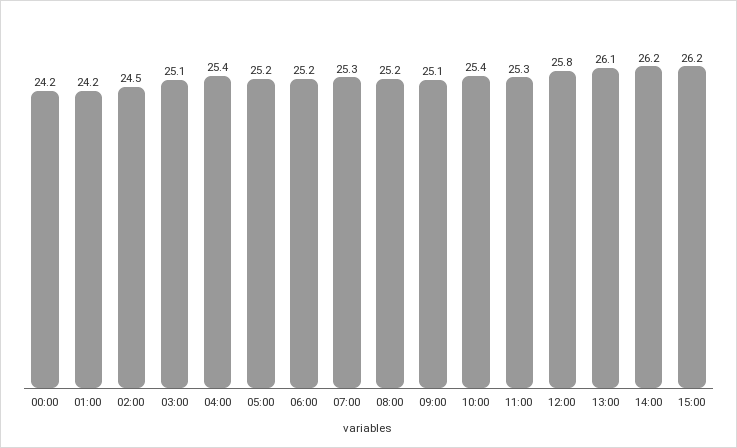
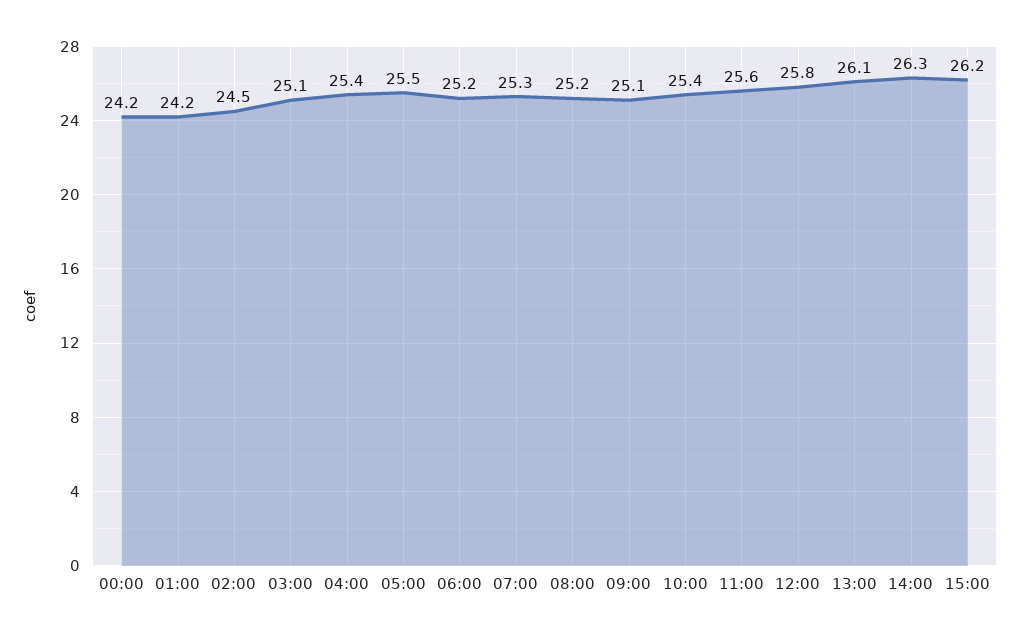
  {
    "00:00": 24.2,
    "01:00": 24.2,
    "02:00": 24.5,
    "03:00": 25.1,
    "04:00": 25.4,
-   "05:00": 25.2,
+   "05:00": 25.5,
    "06:00": 25.2,
    "07:00": 25.3,
    "08:00": 25.2,
    "09:00": 25.1,
    "10:00": 25.4,
-   "11:00": 25.3,
+   "11:00": 25.6,
    "12:00": 25.8,
    "13:00": 26.1,
-   "14:00": 26.2,
+   "14:00": 26.3,
    "15:00": 26.2
  }

